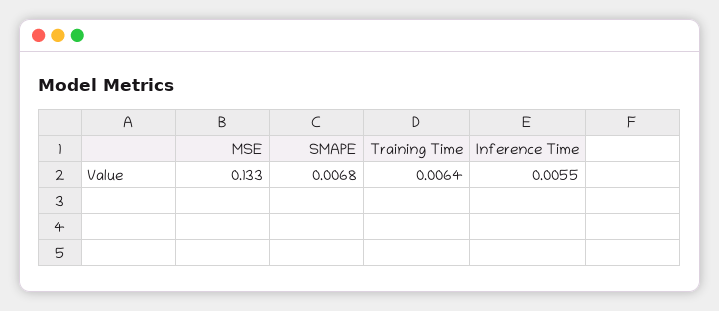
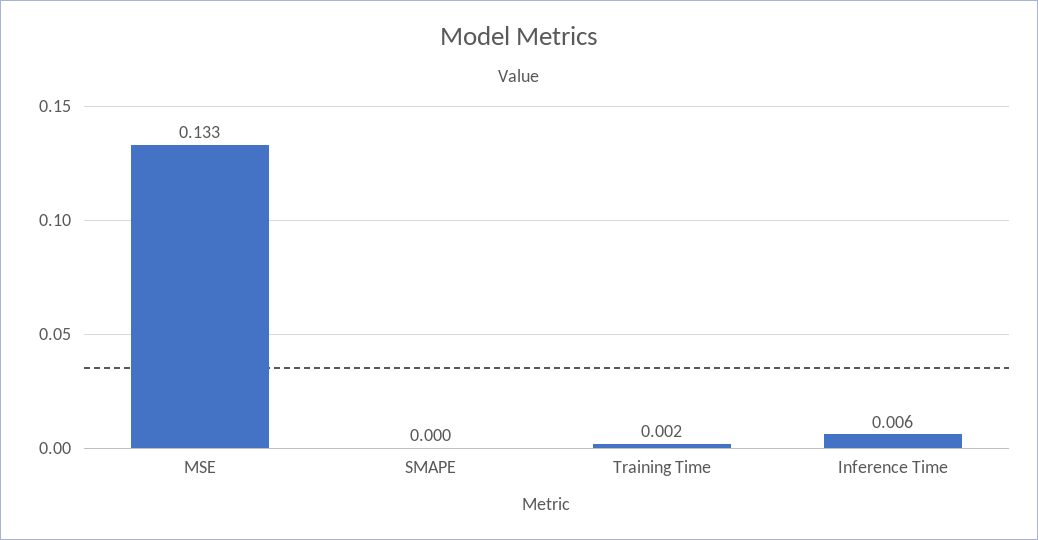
  {
    "MSE": 0.133,
-   "SMAPE": 0.0068,
+   "SMAPE": 0,
-   "Training Time": 0.0064,
+   "Training Time": 0.002,
    "Inference Time": 0.0055
  }

